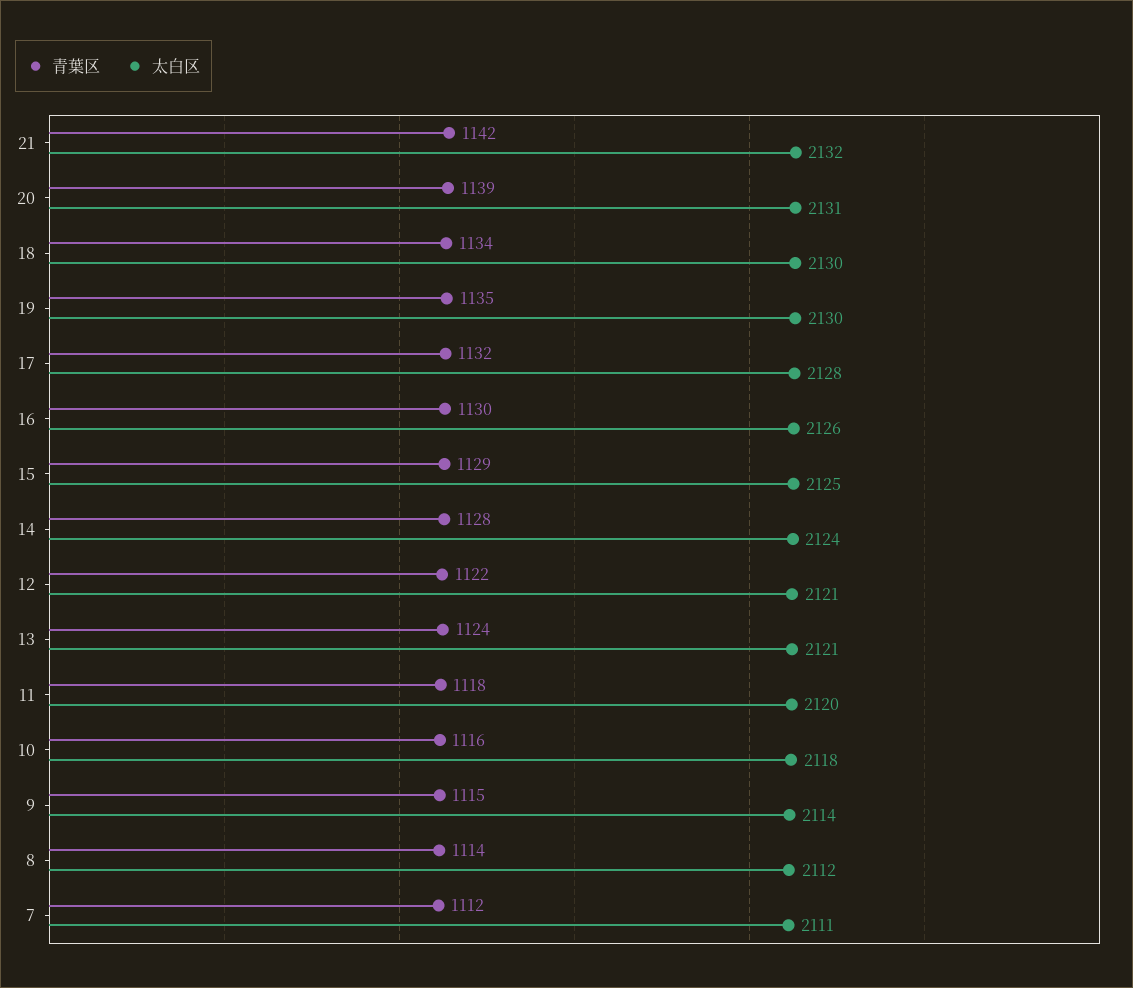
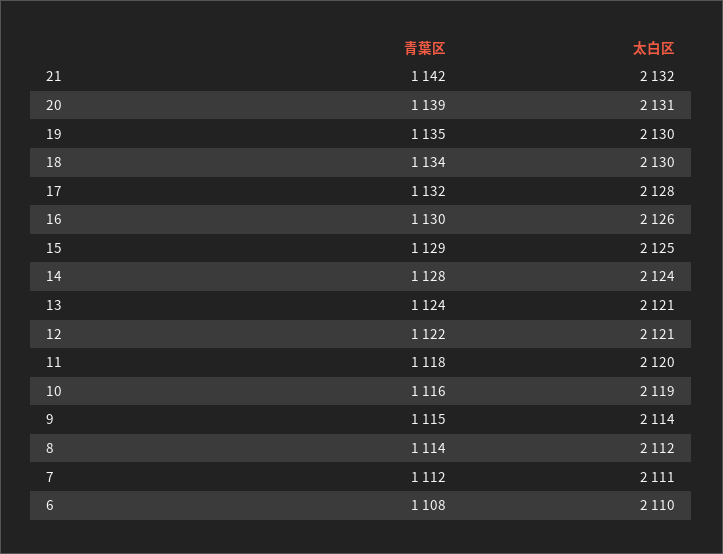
  {
    "青葉区": {
      "21": 1142,
      "20": 1139,
      "18": 1134,
      "19": 1135,
      "17": 1132,
      "16": 1130,
      "15": 1129,
      "14": 1128,
      "12": 1122,
      "13": 1124,
      "11": 1118,
      "10": 1116,
      "9": 1115,
      "8": 1114,
-     "7": 1112
+     "7": 1112,
+     "6": 1108
    },
    "太白区": {
      "21": 2132,
      "20": 2131,
      "18": 2130,
      "19": 2130,
      "17": 2128,
      "16": 2126,
      "15": 2125,
      "14": 2124,
      "12": 2121,
      "13": 2121,
      "11": 2120,
-     "10": 2118,
+     "10": 2119,
      "9": 2114,
      "8": 2112,
-     "7": 2111
+     "7": 2111,
+     "6": 2110
    }
  }

